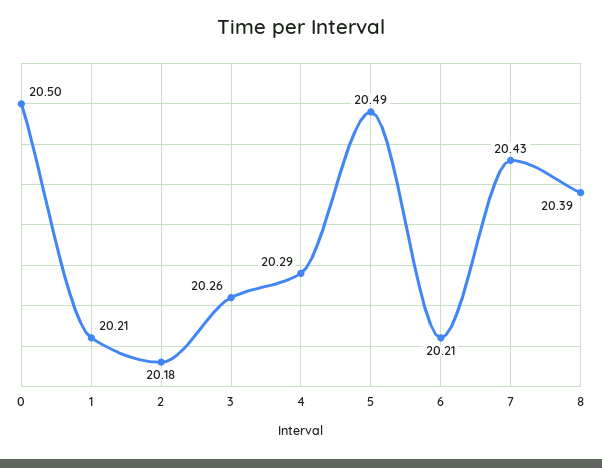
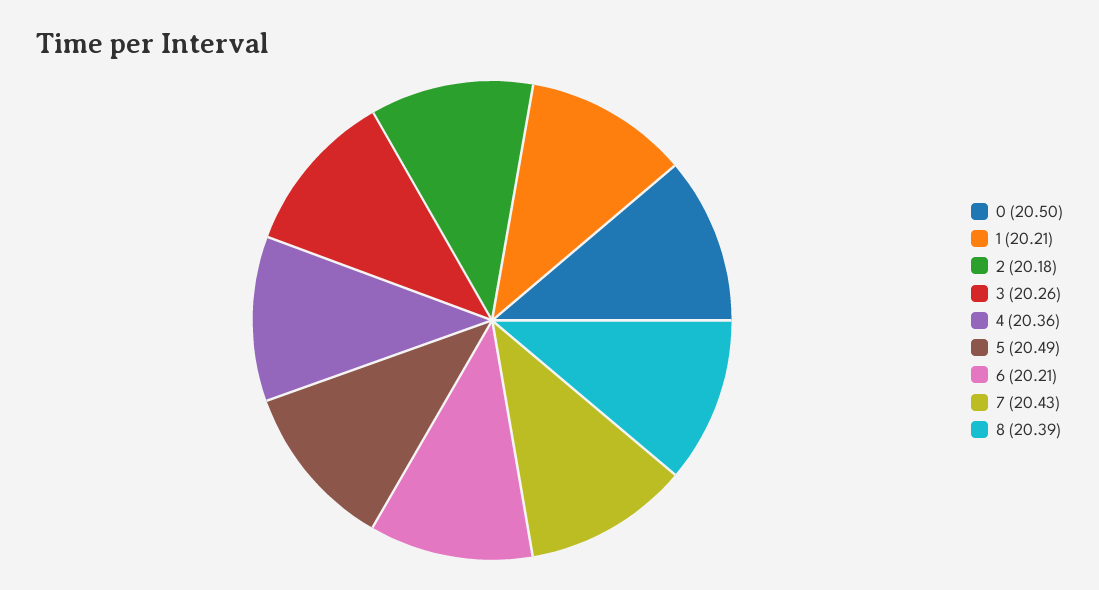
  {
    "0": 20.5,
    "1": 20.21,
    "2": 20.18,
    "3": 20.26,
-   "4": 20.29,
+   "4": 20.36,
    "5": 20.49,
    "6": 20.21,
    "7": 20.43,
    "8": 20.39
  }

